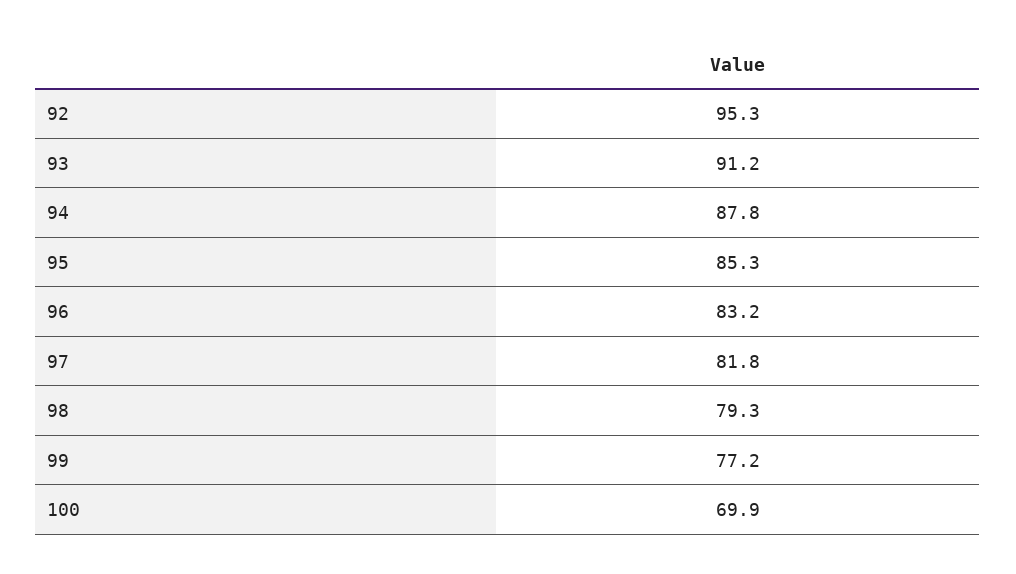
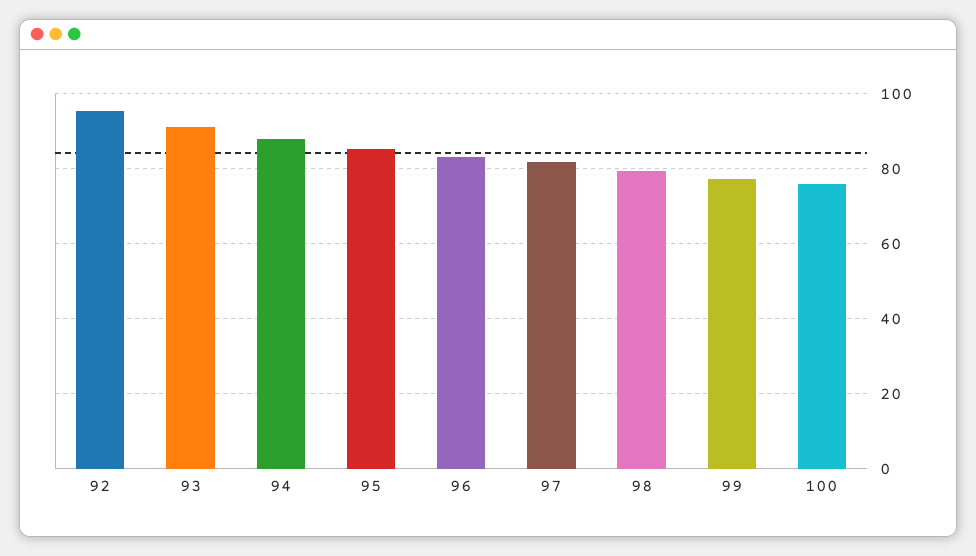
  {
    "92": 95.3,
    "93": 91.2,
    "94": 87.8,
    "95": 85.3,
    "96": 83.2,
    "97": 81.8,
    "98": 79.3,
    "99": 77.2,
-   "100": 69.9
+   "100": 76
  }

